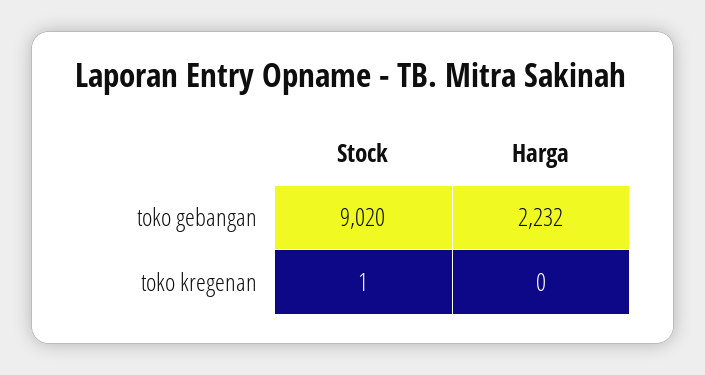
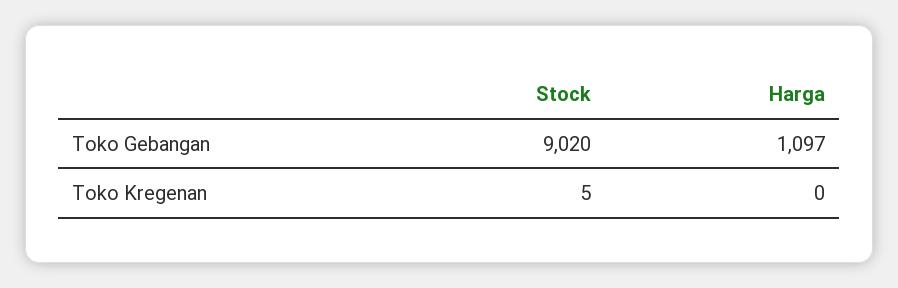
  {
    "Stock": {
      "toko gebangan": 9020,
-     "toko kregenan": 1
+     "toko kregenan": 5
    },
    "Harga": {
-     "toko gebangan": 2232,
+     "toko gebangan": 1097,
      "toko kregenan": 0
    }
  }

